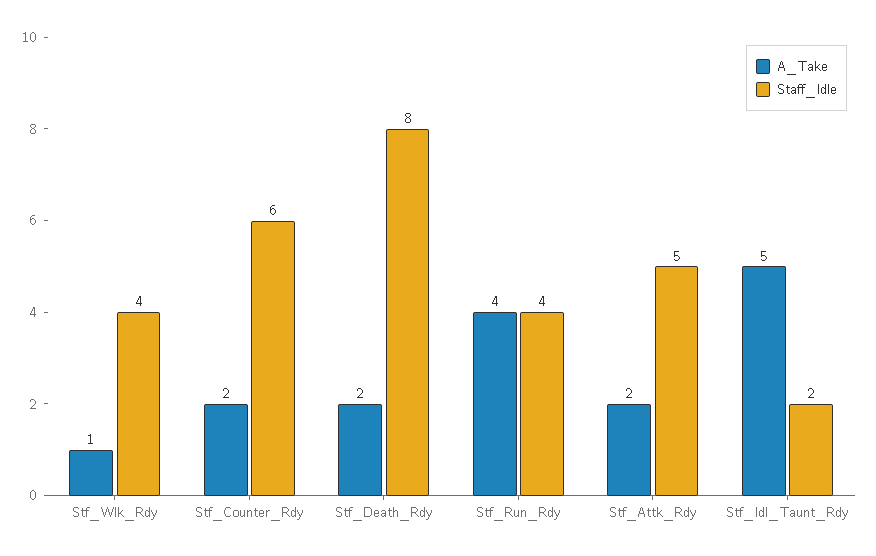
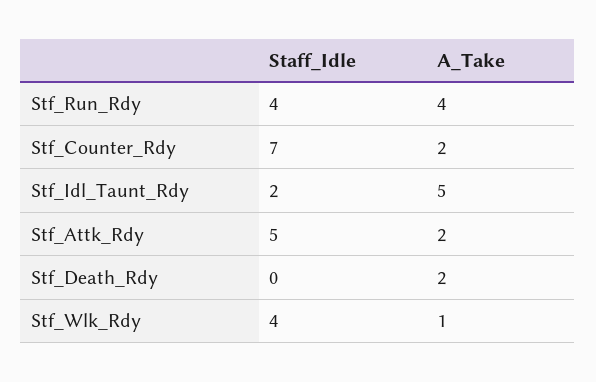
  {
    "A_Take": {
      "Stf_Wlk_Rdy": 1,
      "Stf_Counter_Rdy": 2,
      "Stf_Death_Rdy": 2,
      "Stf_Run_Rdy": 4,
      "Stf_Attk_Rdy": 2,
      "Stf_Idl_Taunt_Rdy": 5
    },
    "Staff_Idle": {
      "Stf_Wlk_Rdy": 4,
-     "Stf_Counter_Rdy": 6,
+     "Stf_Counter_Rdy": 7,
-     "Stf_Death_Rdy": 8,
+     "Stf_Death_Rdy": 0,
      "Stf_Run_Rdy": 4,
      "Stf_Attk_Rdy": 5,
      "Stf_Idl_Taunt_Rdy": 2
    }
  }

